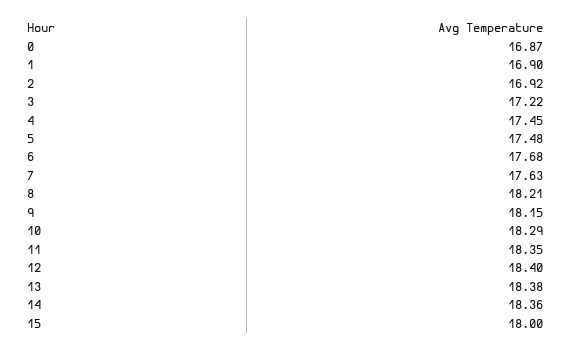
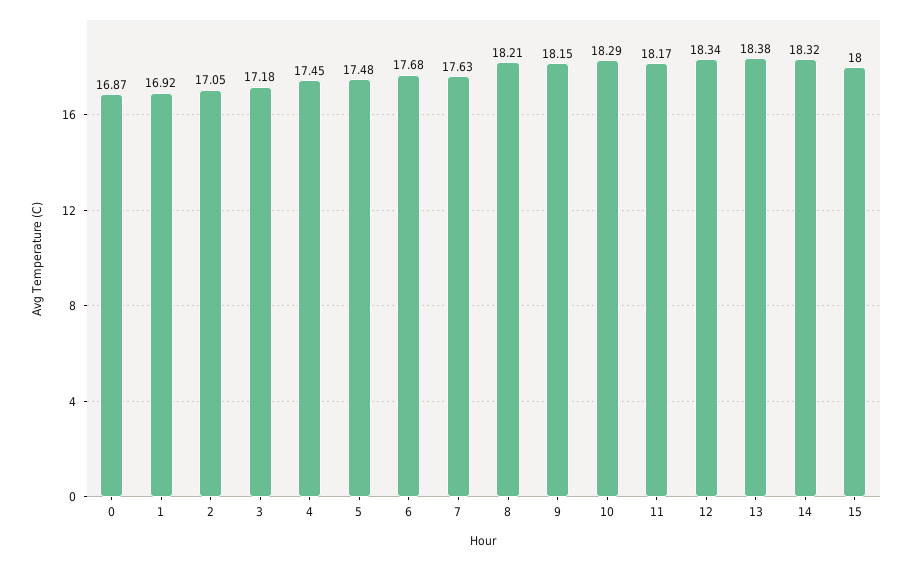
  {
    "0": 16.87,
-   "1": 16.9,
+   "1": 16.92,
-   "2": 16.92,
+   "2": 17.05,
-   "3": 17.22,
+   "3": 17.18,
    "4": 17.45,
    "5": 17.48,
    "6": 17.68,
    "7": 17.63,
    "8": 18.21,
    "9": 18.15,
    "10": 18.29,
-   "11": 18.35,
+   "11": 18.17,
-   "12": 18.4,
+   "12": 18.34,
    "13": 18.38,
-   "14": 18.36,
+   "14": 18.32,
    "15": 18
  }

